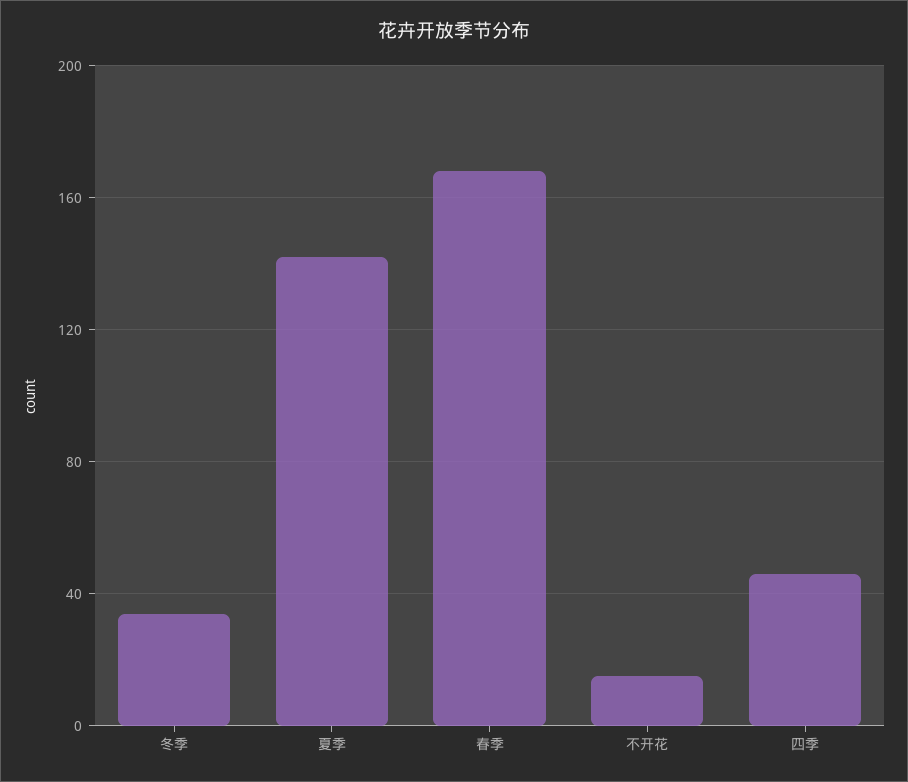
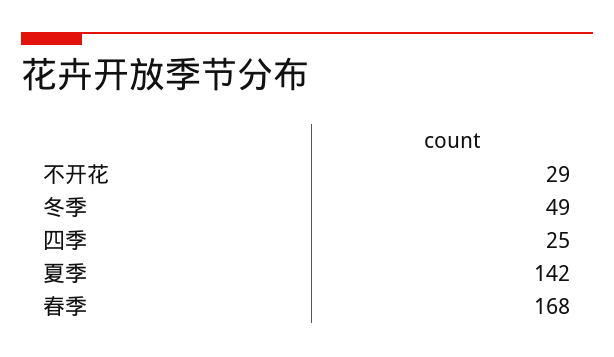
  {
-   "冬季": 35,
+   "冬季": 49,
    "夏季": 142,
    "春季": 168,
-   "不开花": 15,
+   "不开花": 29,
-   "四季": 45
+   "四季": 25
  }

